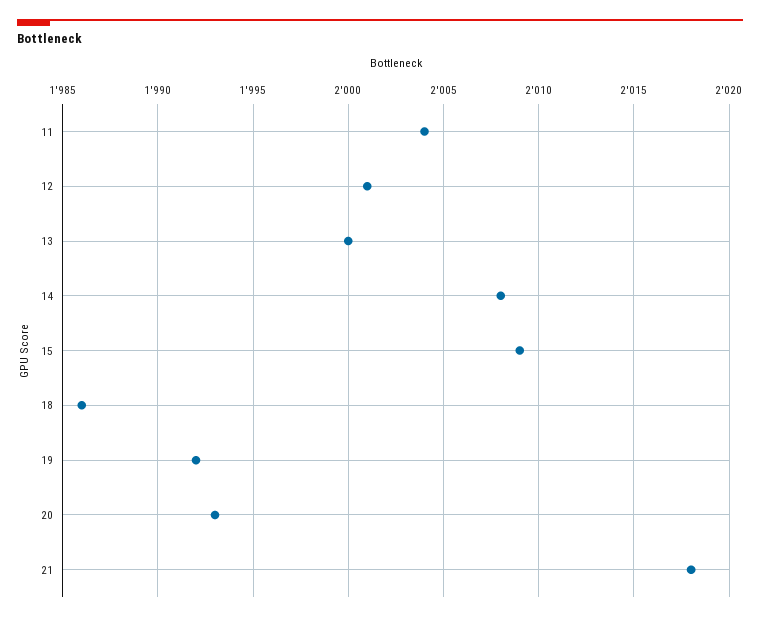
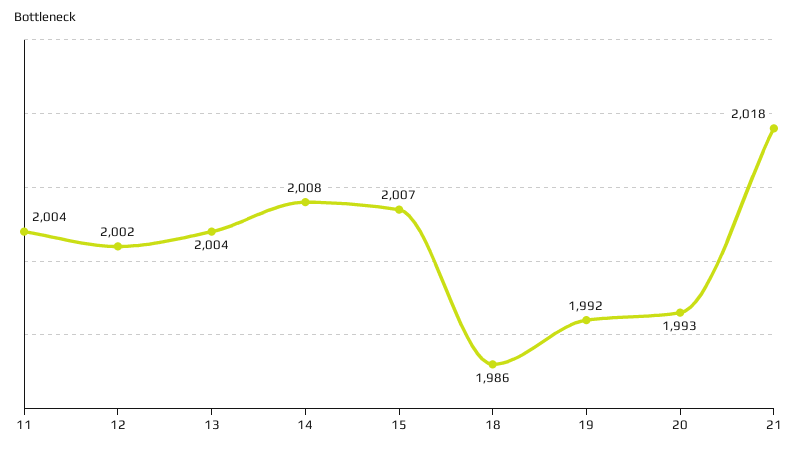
  {
    "11": 2004,
-   "12": 2001,
+   "12": 2002,
-   "13": 2000,
+   "13": 2004,
    "14": 2008,
-   "15": 2009,
+   "15": 2007,
    "18": 1986,
    "19": 1992,
    "20": 1993,
    "21": 2018
  }

